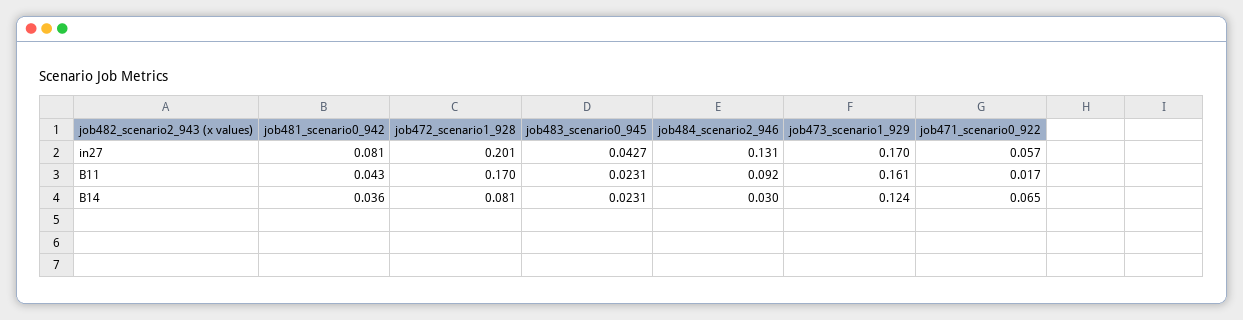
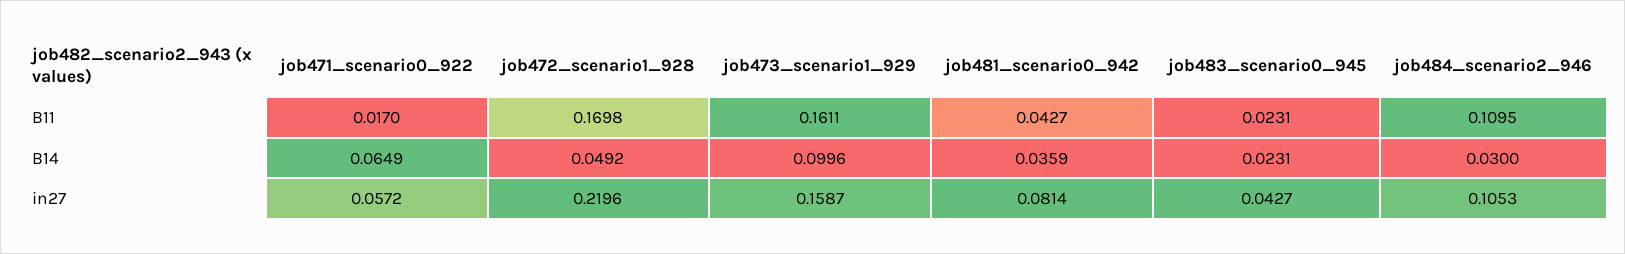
  {
    "job481_scenario0_942": {
      "in27": 0.0814,
      "B11": 0.0427,
      "B14": 0.0359
    },
    "job472_scenario1_928": {
-     "in27": 0.201,
+     "in27": 0.2196,
      "B11": 0.1698,
-     "B14": 0.081
+     "B14": 0.0492
    },
    "job483_scenario0_945": {
      "in27": 0.0427,
      "B11": 0.0231,
      "B14": 0.0231
    },
    "job484_scenario2_946": {
-     "in27": 0.131,
+     "in27": 0.1053,
-     "B11": 0.092,
+     "B11": 0.1095,
      "B14": 0.03
    },
    "job473_scenario1_929": {
-     "in27": 0.17,
+     "in27": 0.1587,
      "B11": 0.1611,
-     "B14": 0.124
+     "B14": 0.0996
    },
    "job471_scenario0_922": {
      "in27": 0.0572,
      "B11": 0.017,
      "B14": 0.0649
    }
  }

